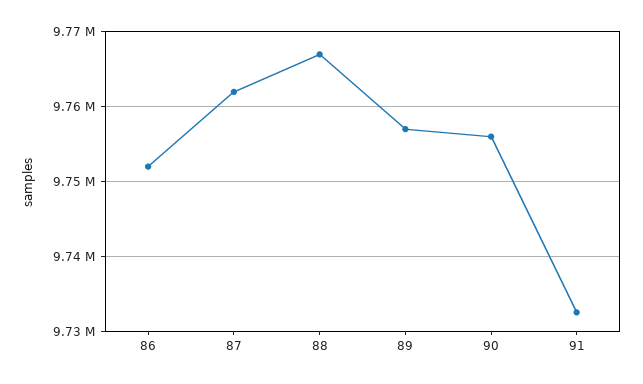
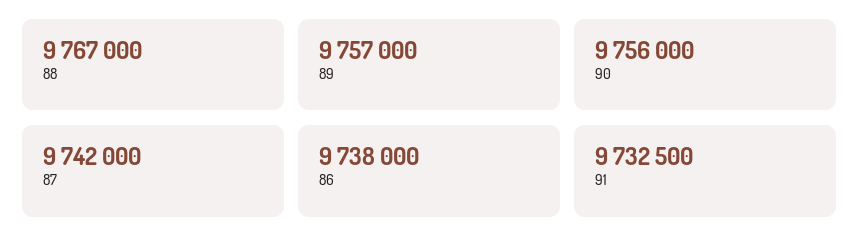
  {
-   "86": 9752000,
+   "86": 9738000,
-   "87": 9762000,
+   "87": 9742000,
    "88": 9767000,
    "89": 9757000,
    "90": 9756000,
    "91": 9732500
  }

